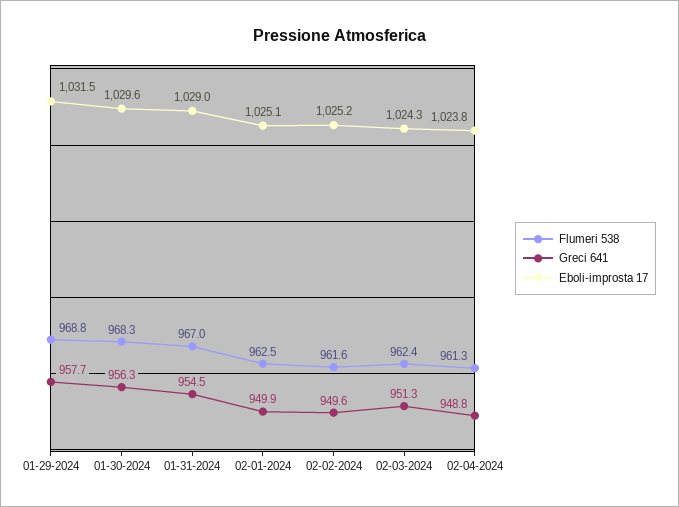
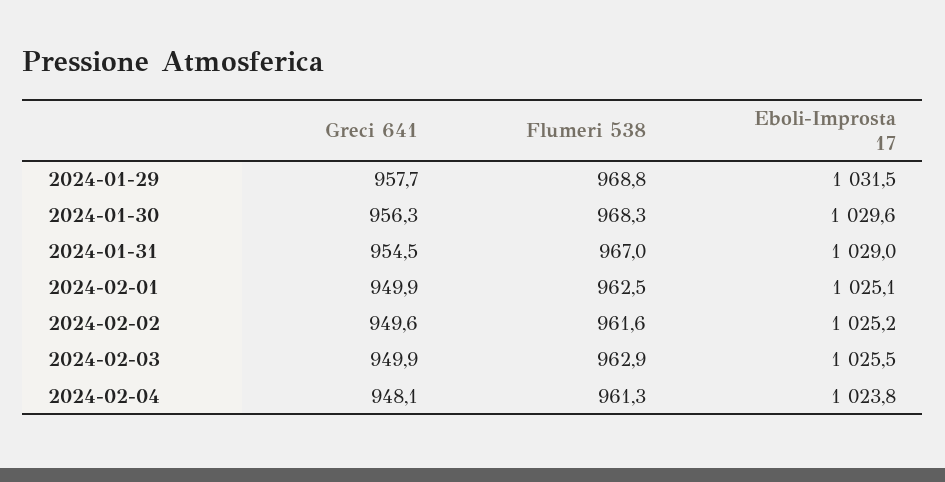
  {
    "Flumeri 538": {
      "01-29-2024": 968.8,
      "01-30-2024": 968.3,
      "01-31-2024": 967,
      "02-01-2024": 962.5,
      "02-02-2024": 961.6,
-     "02-03-2024": 962.4,
+     "02-03-2024": 962.9,
      "02-04-2024": 961.3
    },
    "Greci 641": {
      "01-29-2024": 957.7,
      "01-30-2024": 956.3,
      "01-31-2024": 954.5,
      "02-01-2024": 949.9,
      "02-02-2024": 949.6,
-     "02-03-2024": 951.3,
+     "02-03-2024": 949.9,
-     "02-04-2024": 948.8
+     "02-04-2024": 948.1
    },
    "Eboli-improsta 17": {
      "01-29-2024": 1031.5,
      "01-30-2024": 1029.6,
      "01-31-2024": 1029,
      "02-01-2024": 1025.1,
      "02-02-2024": 1025.2,
-     "02-03-2024": 1024.3,
+     "02-03-2024": 1025.5,
      "02-04-2024": 1023.8
    }
  }

